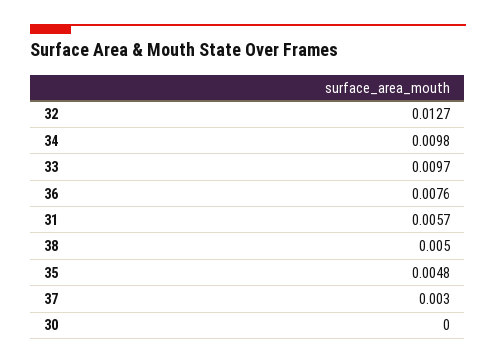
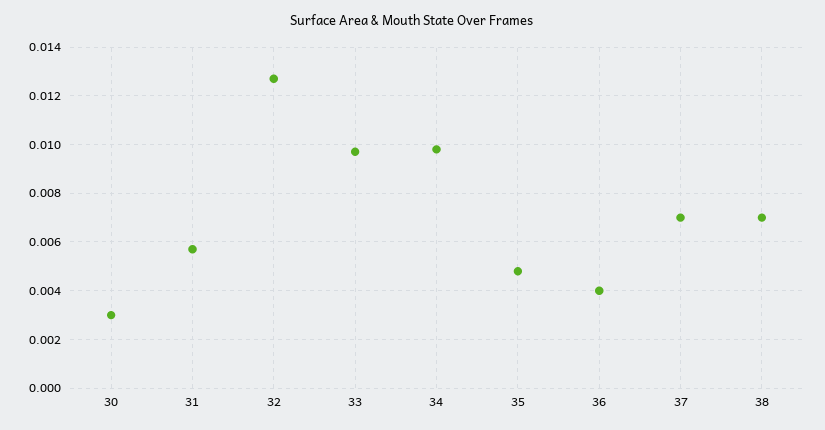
  {
    "32": 0.0127,
    "34": 0.0098,
    "33": 0.0097,
-   "36": 0.0076,
+   "36": 0.004,
    "31": 0.0057,
-   "38": 0.005,
+   "38": 0.007,
    "35": 0.0048,
-   "37": 0.003,
+   "37": 0.007,
-   "30": 0
+   "30": 0.003
  }

